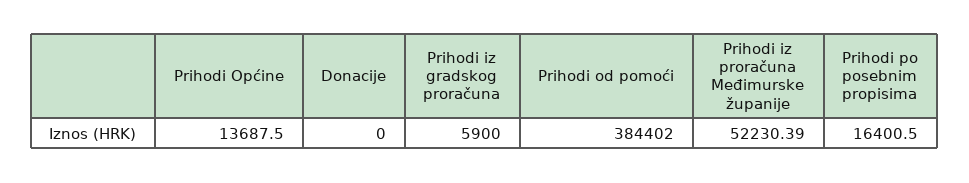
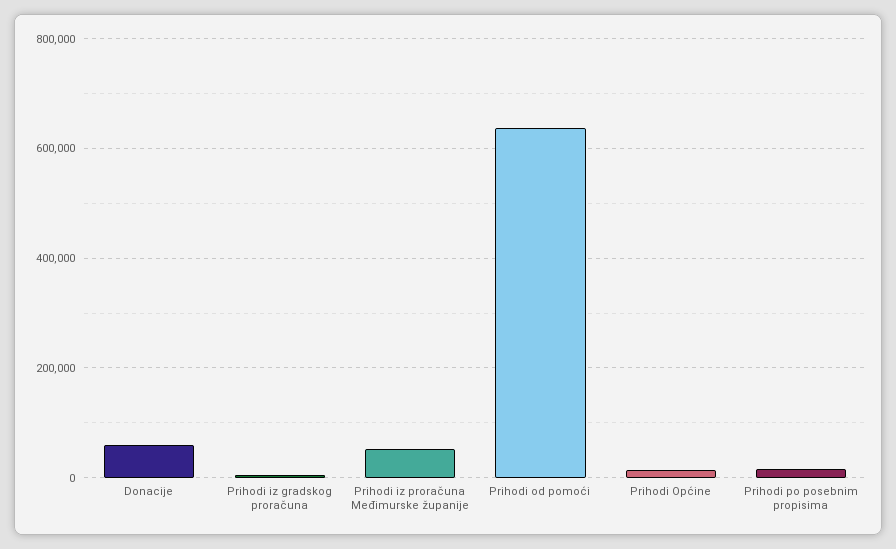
  {
    "Prihodi Općine": 13687.5,
-   "Donacije": 0,
+   "Donacije": 60000,
    "Prihodi iz gradskog proračuna": 5900,
-   "Prihodi od pomoći": 384402,
+   "Prihodi od pomoći": 640000,
    "Prihodi iz proračuna Međimurske županije": 52230.39,
    "Prihodi po posebnim propisima": 16400.5
  }

